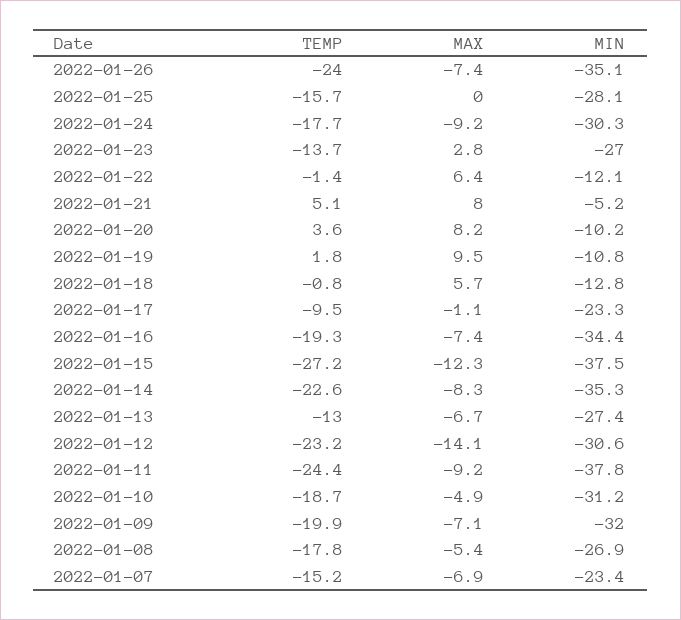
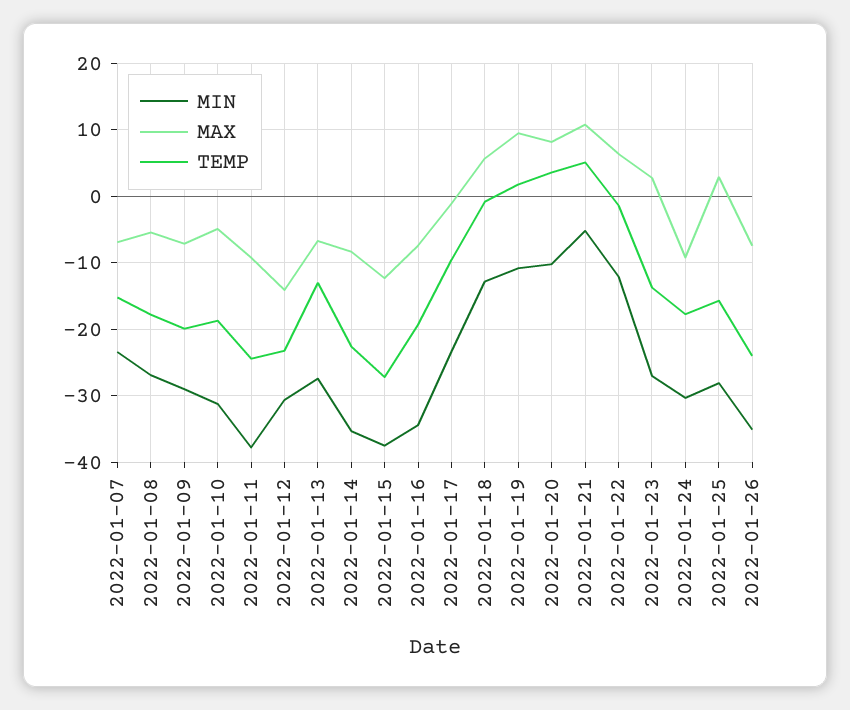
  {
    "TEMP": {
      "2022-01-26": -24,
      "2022-01-25": -15.7,
      "2022-01-24": -17.7,
      "2022-01-23": -13.7,
      "2022-01-22": -1.4,
      "2022-01-21": 5.1,
      "2022-01-20": 3.6,
      "2022-01-19": 1.8,
      "2022-01-18": -0.8,
      "2022-01-17": -9.5,
      "2022-01-16": -19.3,
      "2022-01-15": -27.2,
      "2022-01-14": -22.6,
      "2022-01-13": -13,
      "2022-01-12": -23.2,
      "2022-01-11": -24.4,
      "2022-01-10": -18.7,
      "2022-01-09": -19.9,
      "2022-01-08": -17.8,
      "2022-01-07": -15.2
    },
    "MAX": {
      "2022-01-26": -7.4,
-     "2022-01-25": 0,
+     "2022-01-25": 3,
      "2022-01-24": -9.2,
      "2022-01-23": 2.8,
      "2022-01-22": 6.4,
-     "2022-01-21": 8,
+     "2022-01-21": 11,
      "2022-01-20": 8.2,
      "2022-01-19": 9.5,
      "2022-01-18": 5.7,
      "2022-01-17": -1.1,
      "2022-01-16": -7.4,
      "2022-01-15": -12.3,
      "2022-01-14": -8.3,
      "2022-01-13": -6.7,
      "2022-01-12": -14.1,
      "2022-01-11": -9.2,
      "2022-01-10": -4.9,
      "2022-01-09": -7.1,
      "2022-01-08": -5.4,
      "2022-01-07": -6.9
    },
    "MIN": {
      "2022-01-26": -35.1,
      "2022-01-25": -28.1,
      "2022-01-24": -30.3,
      "2022-01-23": -27,
      "2022-01-22": -12.1,
      "2022-01-21": -5.2,
      "2022-01-20": -10.2,
      "2022-01-19": -10.8,
      "2022-01-18": -12.8,
      "2022-01-17": -23.3,
      "2022-01-16": -34.4,
      "2022-01-15": -37.5,
      "2022-01-14": -35.3,
      "2022-01-13": -27.4,
      "2022-01-12": -30.6,
      "2022-01-11": -37.8,
      "2022-01-10": -31.2,
-     "2022-01-09": -32,
+     "2022-01-09": -29,
      "2022-01-08": -26.9,
      "2022-01-07": -23.4
    }
  }

